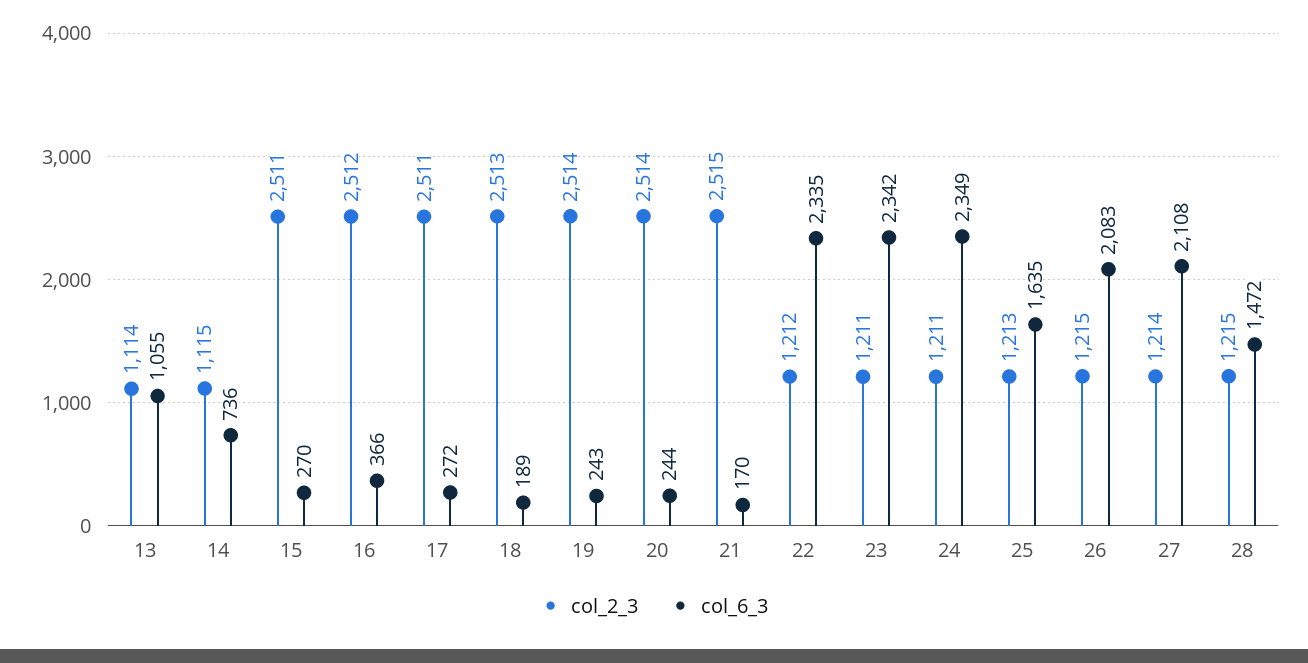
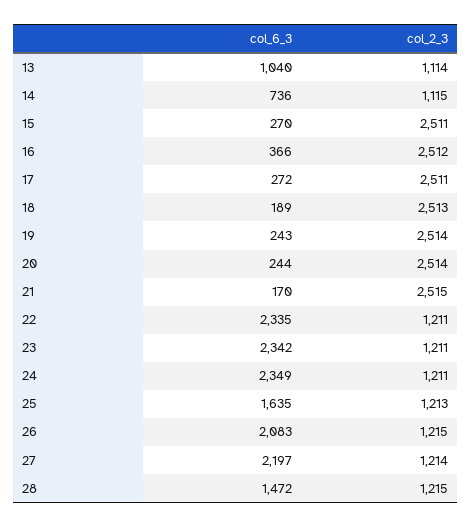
  {
    "col_2_3": {
      "13": 1114,
      "14": 1115,
      "15": 2511,
      "16": 2512,
      "17": 2511,
      "18": 2513,
      "19": 2514,
      "20": 2514,
      "21": 2515,
-     "22": 1212,
+     "22": 1211,
      "23": 1211,
      "24": 1211,
      "25": 1213,
      "26": 1215,
      "27": 1214,
      "28": 1215
    },
    "col_6_3": {
-     "13": 1055,
+     "13": 1040,
      "14": 736,
      "15": 270,
      "16": 366,
      "17": 272,
      "18": 189,
      "19": 243,
      "20": 244,
      "21": 170,
      "22": 2335,
      "23": 2342,
      "24": 2349,
      "25": 1635,
      "26": 2083,
-     "27": 2108,
+     "27": 2197,
      "28": 1472
    }
  }

